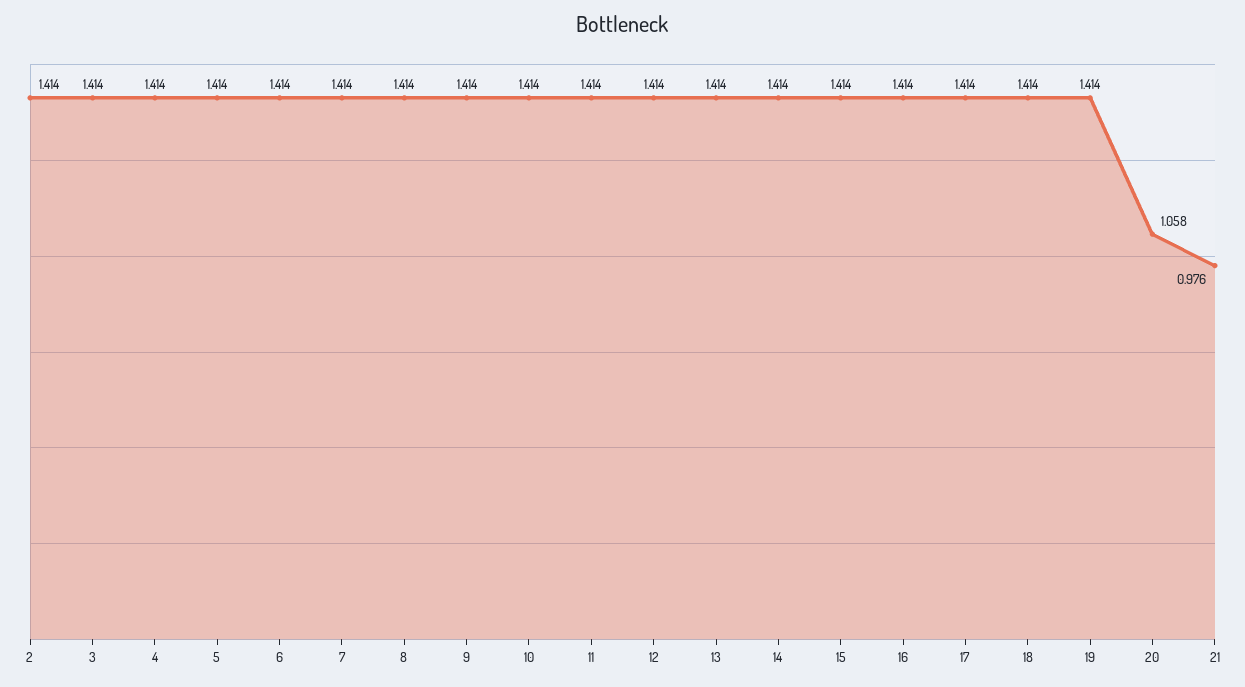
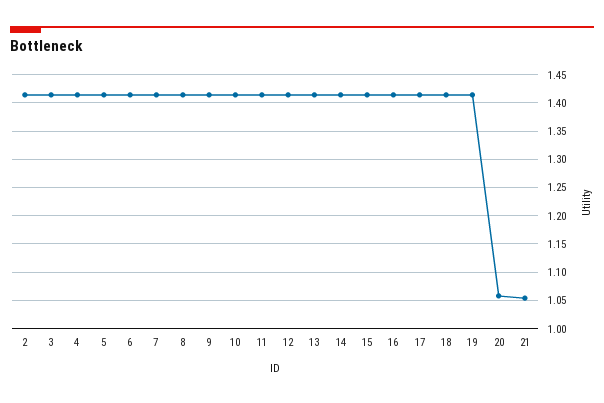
  {
    "2": 1.414,
    "3": 1.414,
    "4": 1.414,
    "5": 1.414,
    "6": 1.414,
    "7": 1.414,
    "8": 1.414,
    "9": 1.414,
    "10": 1.414,
    "11": 1.414,
    "12": 1.414,
    "13": 1.414,
    "14": 1.414,
    "15": 1.414,
    "16": 1.414,
    "17": 1.414,
    "18": 1.414,
    "19": 1.414,
    "20": 1.058,
-   "21": 0.976
+   "21": 1.05
  }

